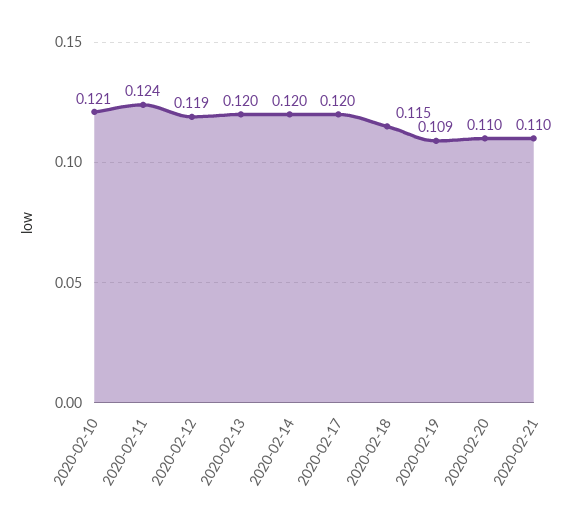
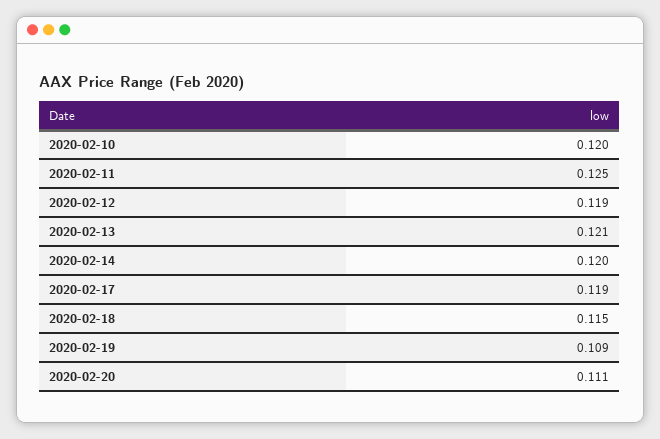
  {
-   "2020-02-10": 0.121,
+   "2020-02-10": 0.12,
-   "2020-02-11": 0.124,
+   "2020-02-11": 0.125,
    "2020-02-12": 0.119,
-   "2020-02-13": 0.12,
+   "2020-02-13": 0.121,
    "2020-02-14": 0.12,
-   "2020-02-17": 0.12,
+   "2020-02-17": 0.119,
    "2020-02-18": 0.115,
    "2020-02-19": 0.109,
-   "2020-02-20": 0.11,
+   "2020-02-20": 0.111
-   "2020-02-21": 0.11
  }

